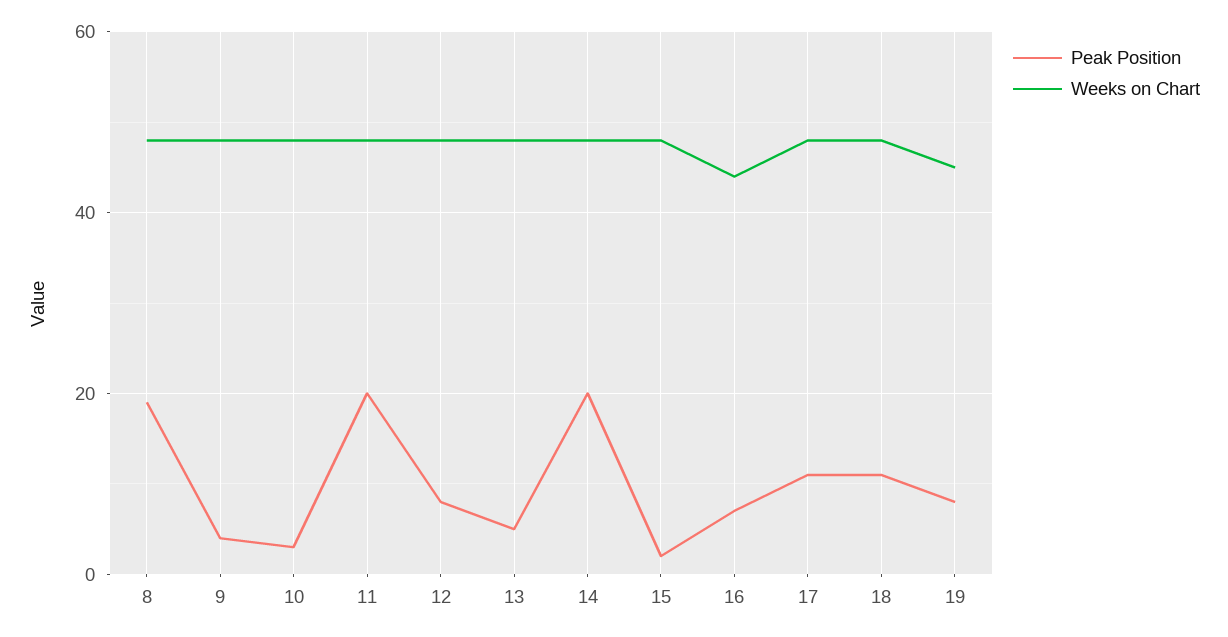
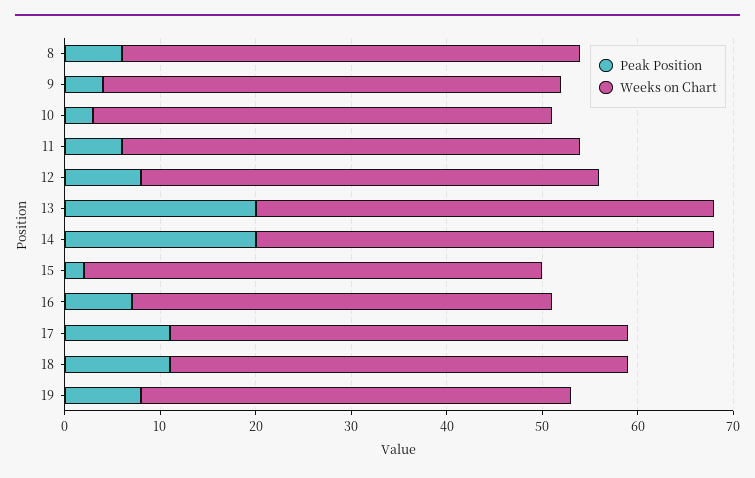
  {
    "Peak Position": {
-     "8": 20,
+     "8": 6,
      "9": 4,
      "10": 3,
-     "11": 20,
+     "11": 6,
      "12": 8,
-     "13": 5,
+     "13": 20,
      "14": 20,
      "15": 2,
      "16": 7,
      "17": 11,
      "18": 11,
      "19": 8
    },
    "Weeks on Chart": {
      "8": 48,
      "9": 48,
      "10": 48,
      "11": 48,
      "12": 48,
      "13": 48,
      "14": 48,
      "15": 48,
      "16": 44,
      "17": 48,
      "18": 48,
      "19": 45
    }
  }

